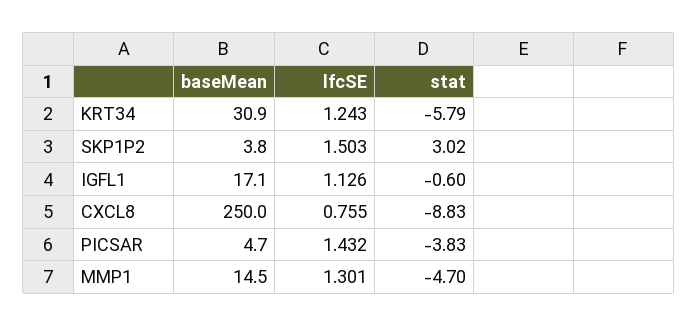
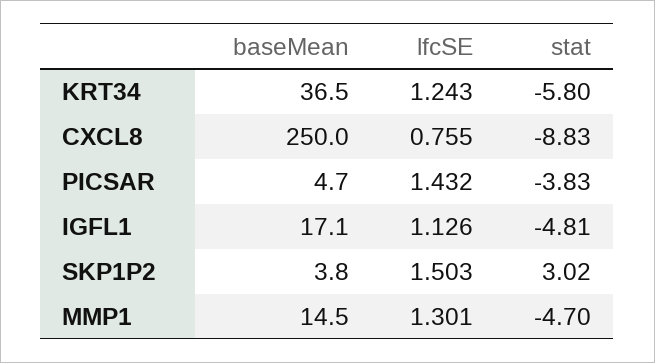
  {
    "baseMean": {
-     "KRT34": 30.9,
+     "KRT34": 36.5,
      "SKP1P2": 3.8,
      "IGFL1": 17.1,
      "CXCL8": 250,
      "PICSAR": 4.7,
      "MMP1": 14.5
    },
    "lfcSE": {
      "KRT34": 1.243,
      "SKP1P2": 1.503,
      "IGFL1": 1.126,
      "CXCL8": 0.755,
      "PICSAR": 1.432,
      "MMP1": 1.301
    },
    "stat": {
-     "KRT34": -5.79,
+     "KRT34": -5.8,
      "SKP1P2": 3.02,
-     "IGFL1": -0.6,
+     "IGFL1": -4.81,
      "CXCL8": -8.83,
      "PICSAR": -3.83,
      "MMP1": -4.7
    }
  }

